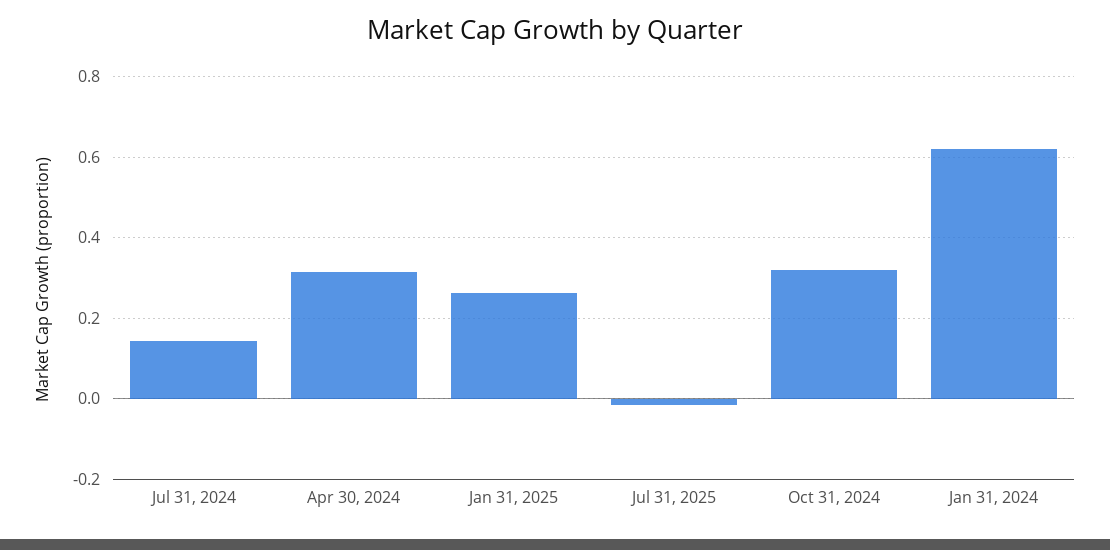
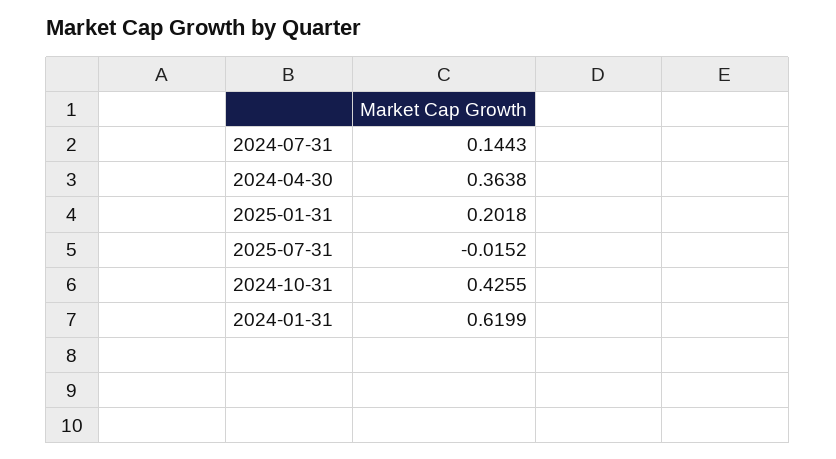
  {
    "Jul 31, 2024": 0.1443,
-   "Apr 30, 2024": 0.32,
+   "Apr 30, 2024": 0.3638,
-   "Jan 31, 2025": 0.26,
+   "Jan 31, 2025": 0.2018,
    "Jul 31, 2025": -0.0152,
-   "Oct 31, 2024": 0.32,
+   "Oct 31, 2024": 0.4255,
    "Jan 31, 2024": 0.6199
  }

